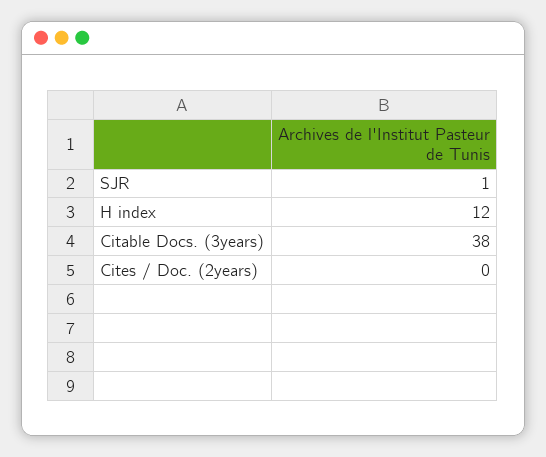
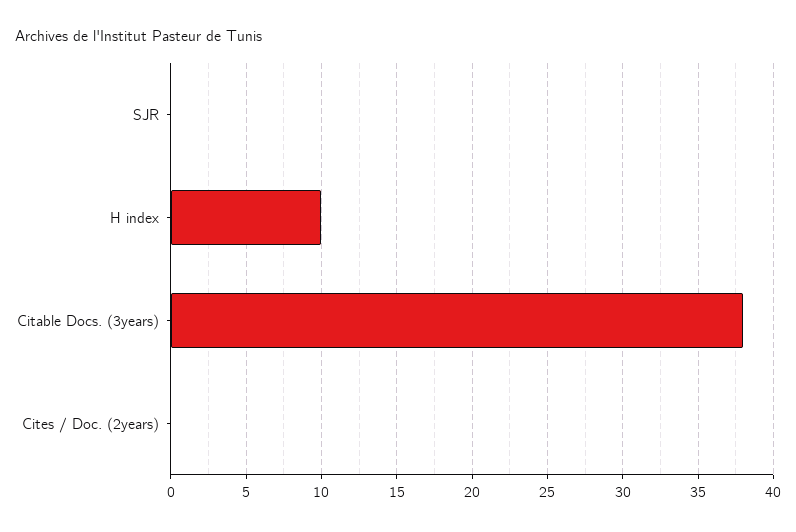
  {
-   "SJR": 1,
+   "SJR": 0,
-   "H index": 12,
+   "H index": 10,
    "Citable Docs. (3years)": 38,
    "Cites / Doc. (2years)": 0
  }

